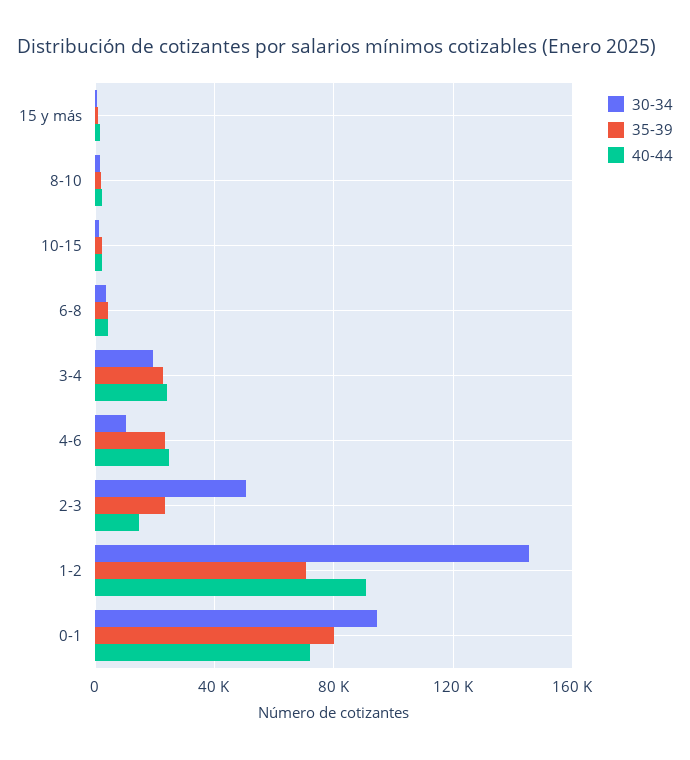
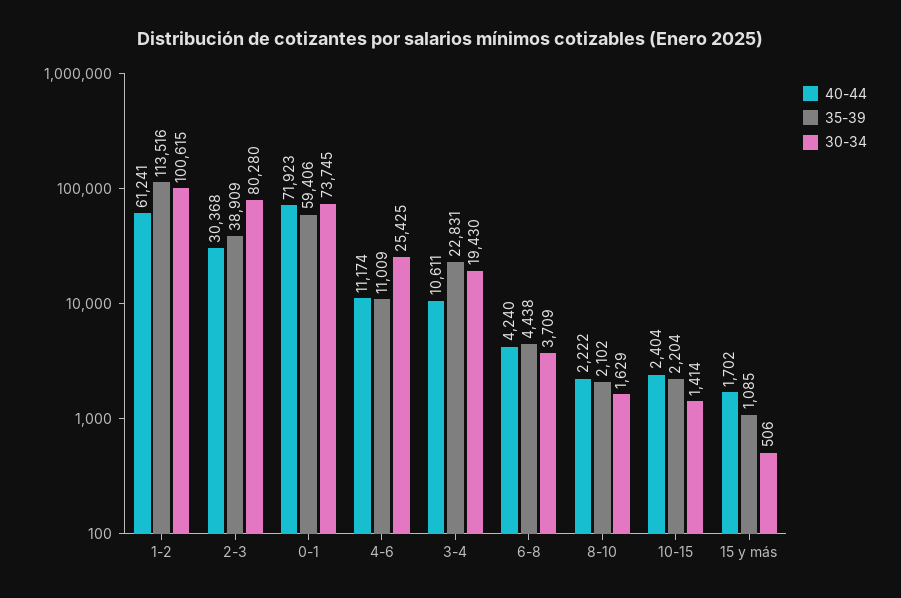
  {
    "30-34": {
      "15 y más": 506,
      "8-10": 1629,
      "10-15": 1414,
      "6-8": 3709,
      "3-4": 19430,
-     "4-6": 10000,
+     "4-6": 25425,
-     "2-3": 50000,
+     "2-3": 80280,
-     "1-2": 145000,
+     "1-2": 100615,
-     "0-1": 95000
+     "0-1": 73745
    },
    "35-39": {
      "15 y más": 1085,
      "8-10": 2102,
      "10-15": 2204,
      "6-8": 4438,
      "3-4": 22831,
-     "4-6": 25000,
+     "4-6": 11009,
-     "2-3": 25000,
+     "2-3": 38909,
-     "1-2": 70000,
+     "1-2": 113516,
-     "0-1": 80000
+     "0-1": 59406
    },
    "40-44": {
      "15 y más": 1702,
      "8-10": 2222,
      "10-15": 2404,
      "6-8": 4240,
-     "3-4": 25000,
+     "3-4": 10611,
-     "4-6": 25000,
+     "4-6": 11174,
-     "2-3": 15000,
+     "2-3": 30368,
-     "1-2": 90000,
+     "1-2": 61241,
      "0-1": 71923
    }
  }

